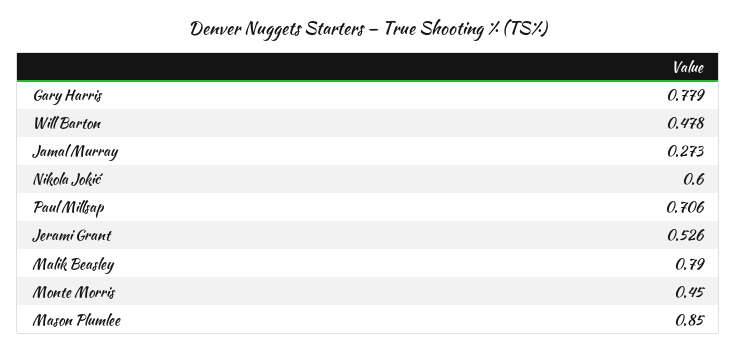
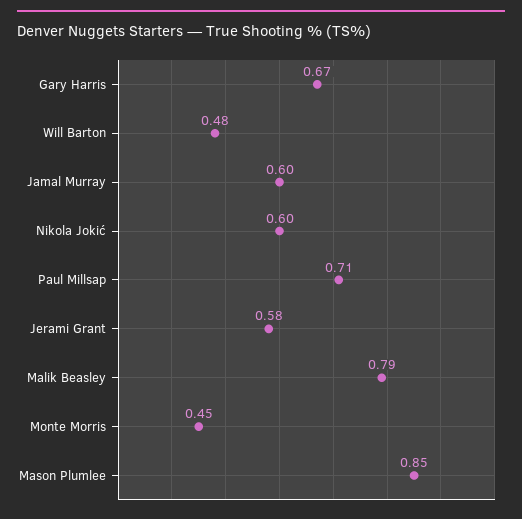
  {
-   "Gary Harris": 0.779,
+   "Gary Harris": 0.67,
    "Will Barton": 0.478,
-   "Jamal Murray": 0.273,
+   "Jamal Murray": 0.6,
    "Nikola Jokić": 0.6,
    "Paul Millsap": 0.706,
-   "Jerami Grant": 0.526,
+   "Jerami Grant": 0.58,
    "Malik Beasley": 0.79,
    "Monte Morris": 0.45,
    "Mason Plumlee": 0.85
  }

